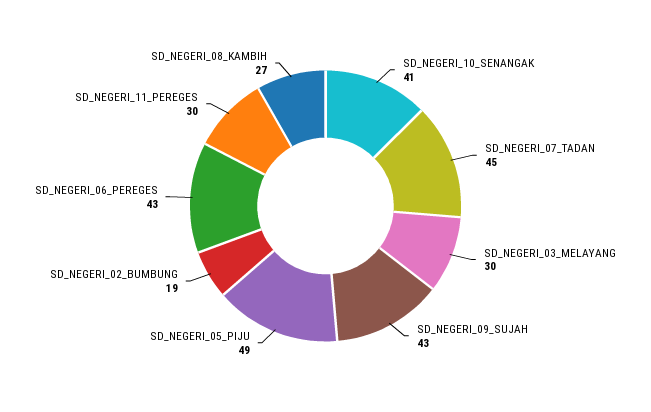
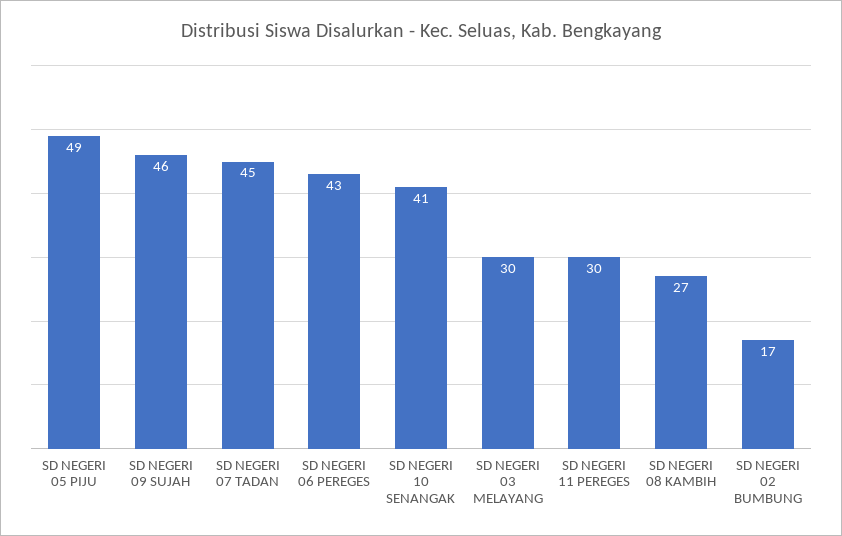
  {
    "SD_NEGERI_10_SENANGAK": 41,
    "SD_NEGERI_07_TADAN": 45,
    "SD_NEGERI_03_MELAYANG": 30,
-   "SD_NEGERI_09_SUJAH": 43,
+   "SD_NEGERI_09_SUJAH": 46,
    "SD_NEGERI_05_PIJU": 49,
-   "SD_NEGERI_02_BUMBUNG": 19,
+   "SD_NEGERI_02_BUMBUNG": 17,
    "SD_NEGERI_06_PEREGES": 43,
    "SD_NEGERI_11_PEREGES": 30,
    "SD_NEGERI_08_KAMBIH": 27
  }

